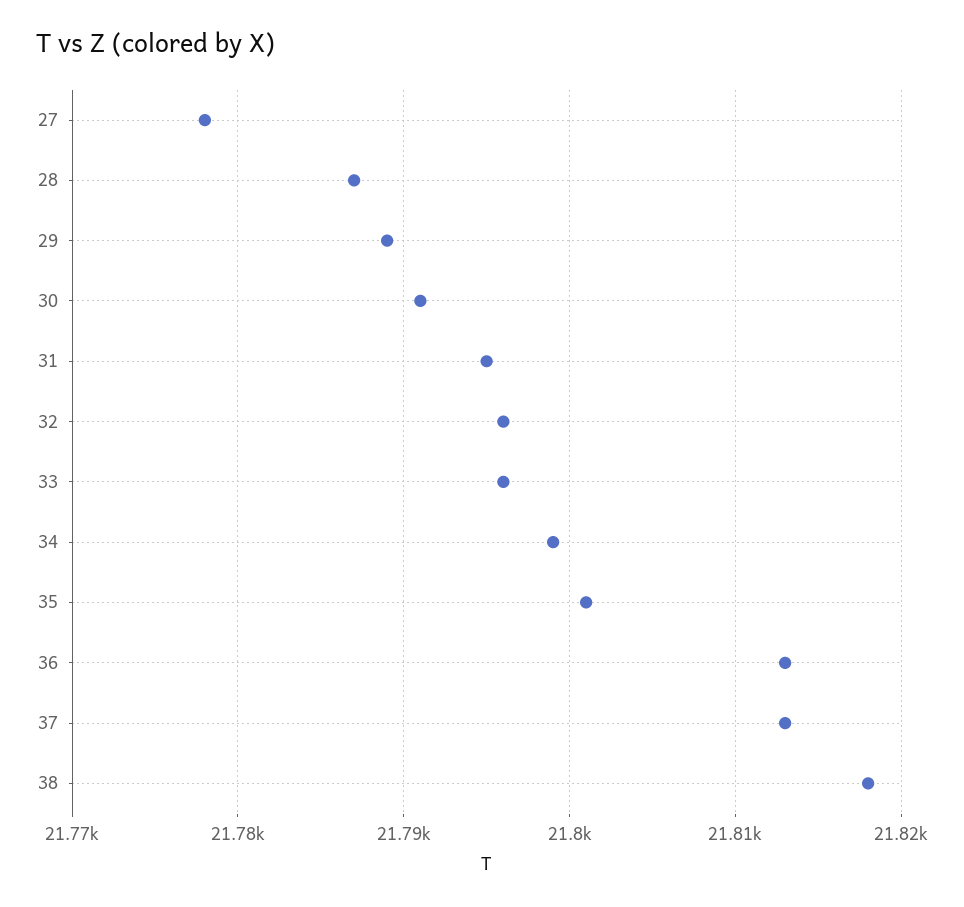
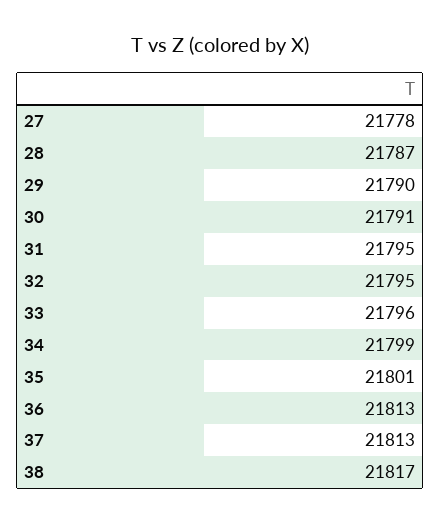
  {
    "27": 21778,
    "28": 21787,
-   "29": 21789,
+   "29": 21790,
    "30": 21791,
    "31": 21795,
-   "32": 21796,
+   "32": 21795,
    "33": 21796,
    "34": 21799,
    "35": 21801,
    "36": 21813,
    "37": 21813,
-   "38": 21818
+   "38": 21817
  }

